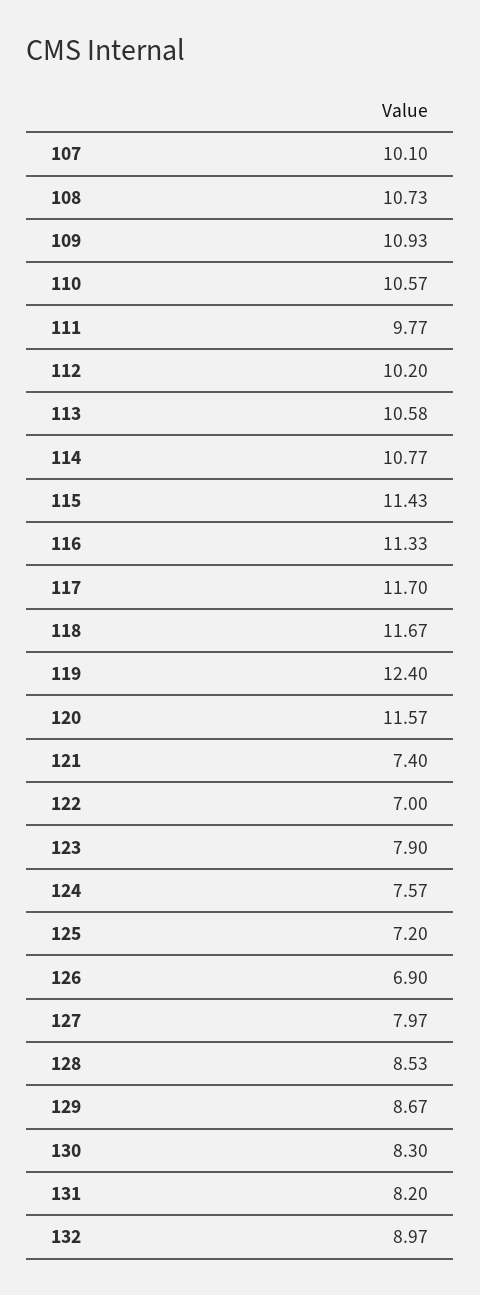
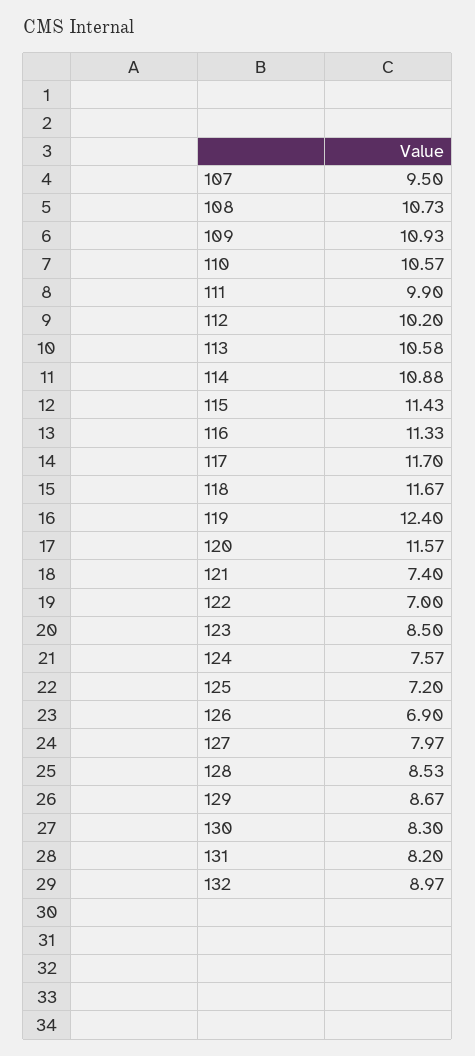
  {
-   "107": 10.1,
+   "107": 9.5,
    "108": 10.73,
    "109": 10.93,
    "110": 10.57,
-   "111": 9.77,
+   "111": 9.9,
    "112": 10.2,
    "113": 10.58,
-   "114": 10.77,
+   "114": 10.88,
    "115": 11.43,
    "116": 11.33,
    "117": 11.7,
    "118": 11.67,
    "119": 12.4,
    "120": 11.57,
    "121": 7.4,
    "122": 7,
-   "123": 7.9,
+   "123": 8.5,
    "124": 7.57,
    "125": 7.2,
    "126": 6.9,
    "127": 7.97,
    "128": 8.53,
    "129": 8.67,
    "130": 8.3,
    "131": 8.2,
    "132": 8.97
  }

